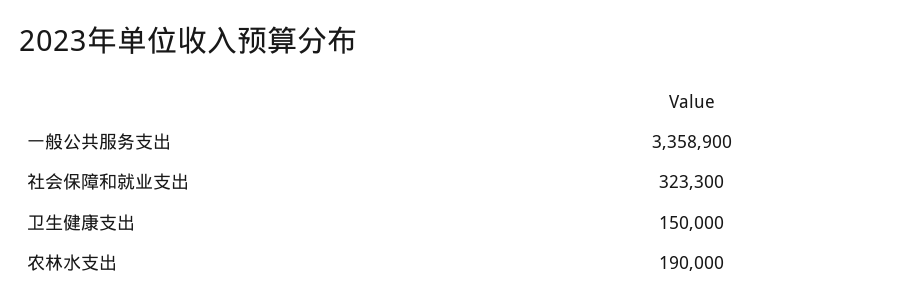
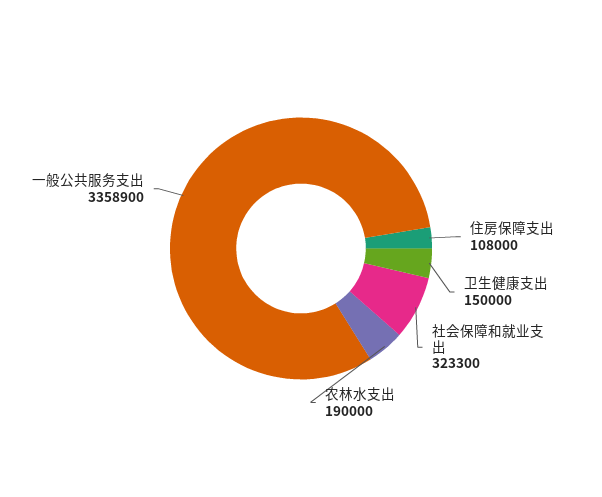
  {
    "一般公共服务支出": 3358900,
    "社会保障和就业支出": 323300,
    "卫生健康支出": 150000,
-   "农林水支出": 190000
+   "农林水支出": 190000,
+   "住房保障支出": 108000
  }

